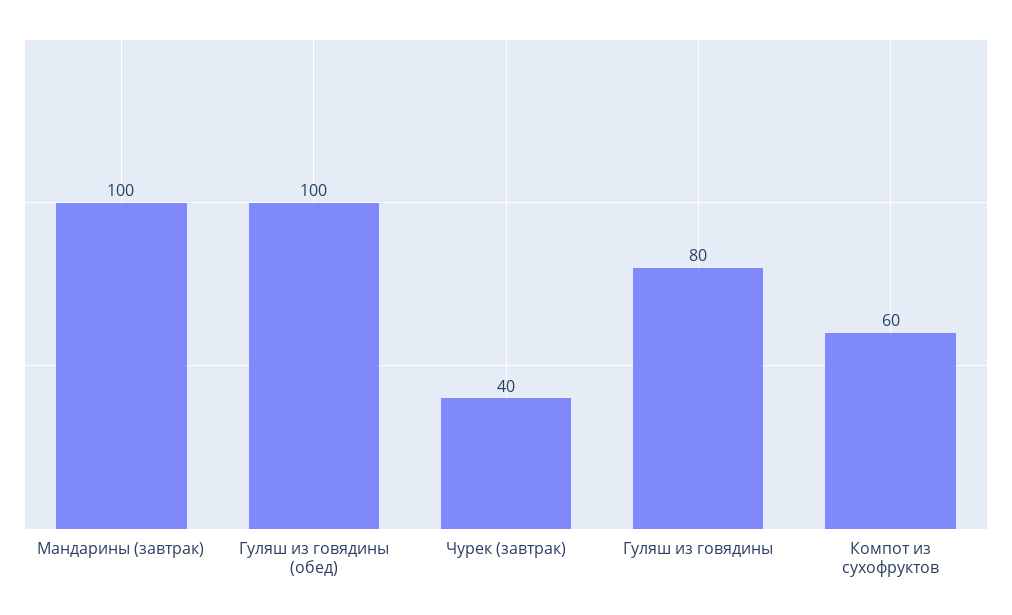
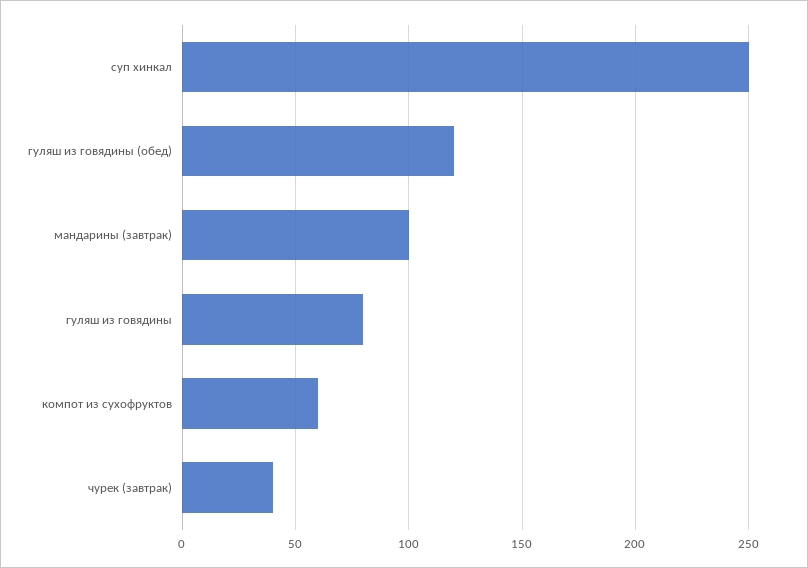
  {
    "Мандарины (завтрак)": 100,
-   "Гуляш из говядины (обед)": 100,
+   "Гуляш из говядины (обед)": 120,
    "Чурек (завтрак)": 40,
    "Гуляш из говядины": 80,
-   "Компот из сухофруктов": 60
+   "Компот из сухофруктов": 60,
+   "суп хинкал": 250
  }

